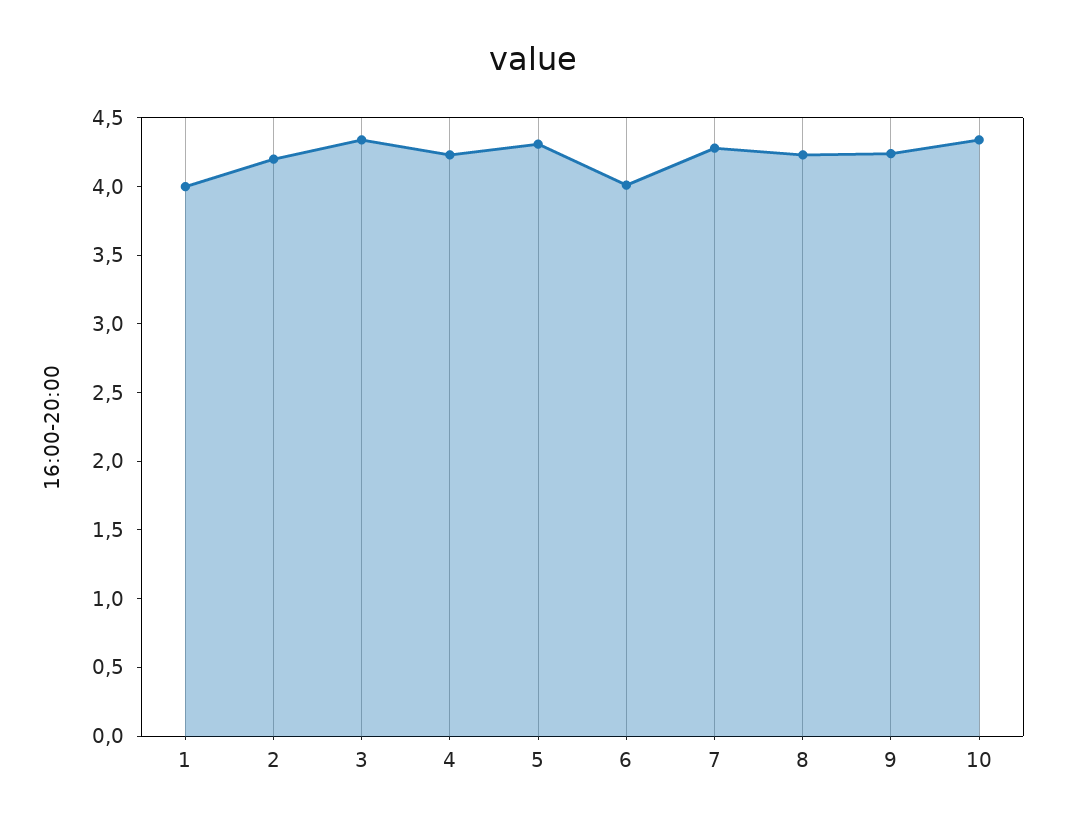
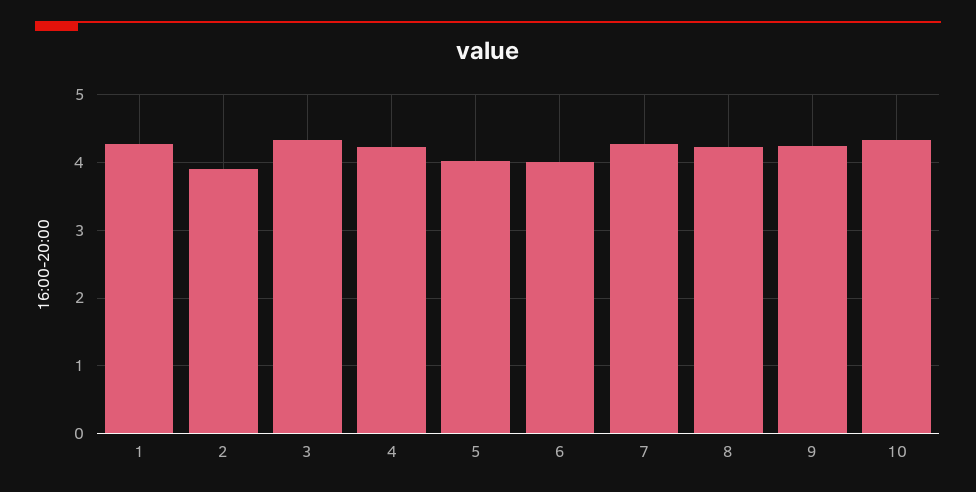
  {
-   "1": 4,
+   "1": 4.3,
-   "2": 4.2,
+   "2": 3.9,
    "3": 4.3,
    "4": 4.2,
-   "5": 4.3,
+   "5": 4,
    "6": 4,
    "7": 4.3,
    "8": 4.2,
    "9": 4.2,
    "10": 4.3
  }

